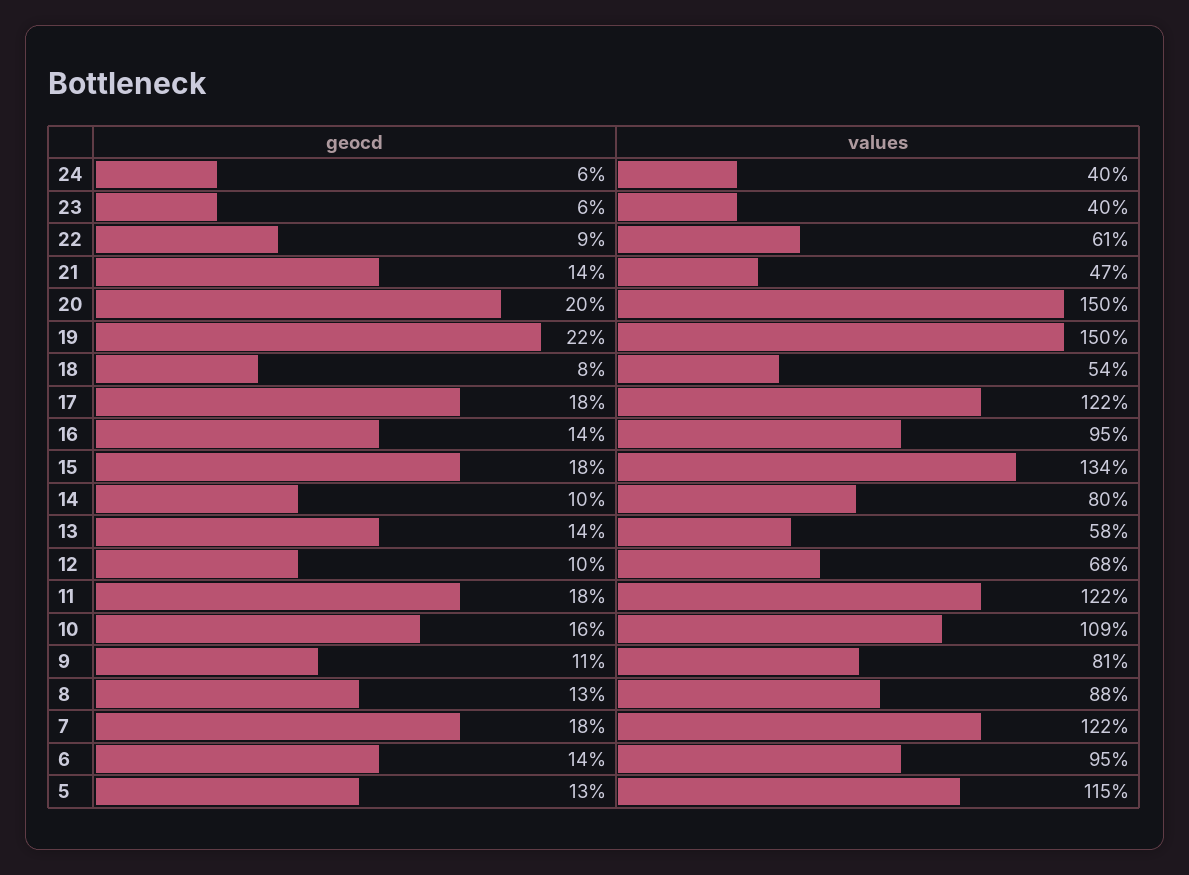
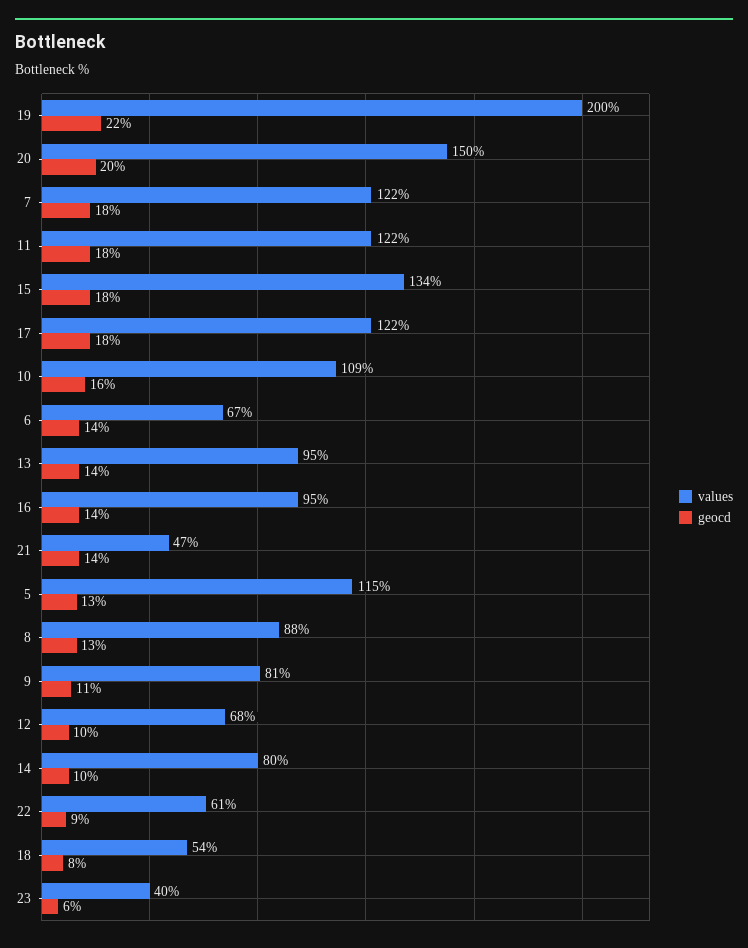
  {
    "geocd": {
-     "24": 6,
      "23": 6,
      "22": 9,
      "21": 14,
      "20": 20,
      "19": 22,
      "18": 8,
      "17": 18,
      "16": 14,
      "15": 18,
      "14": 10,
      "13": 14,
      "12": 10,
      "11": 18,
      "10": 16,
      "9": 11,
      "8": 13,
      "7": 18,
      "6": 14,
      "5": 13
    },
    "values": {
-     "24": 40,
      "23": 40,
      "22": 61,
      "21": 47,
      "20": 150,
-     "19": 150,
+     "19": 200,
      "18": 54,
      "17": 122,
      "16": 95,
      "15": 134,
      "14": 80,
-     "13": 58,
+     "13": 95,
      "12": 68,
      "11": 122,
      "10": 109,
      "9": 81,
      "8": 88,
      "7": 122,
-     "6": 95,
+     "6": 67,
      "5": 115
    }
  }

